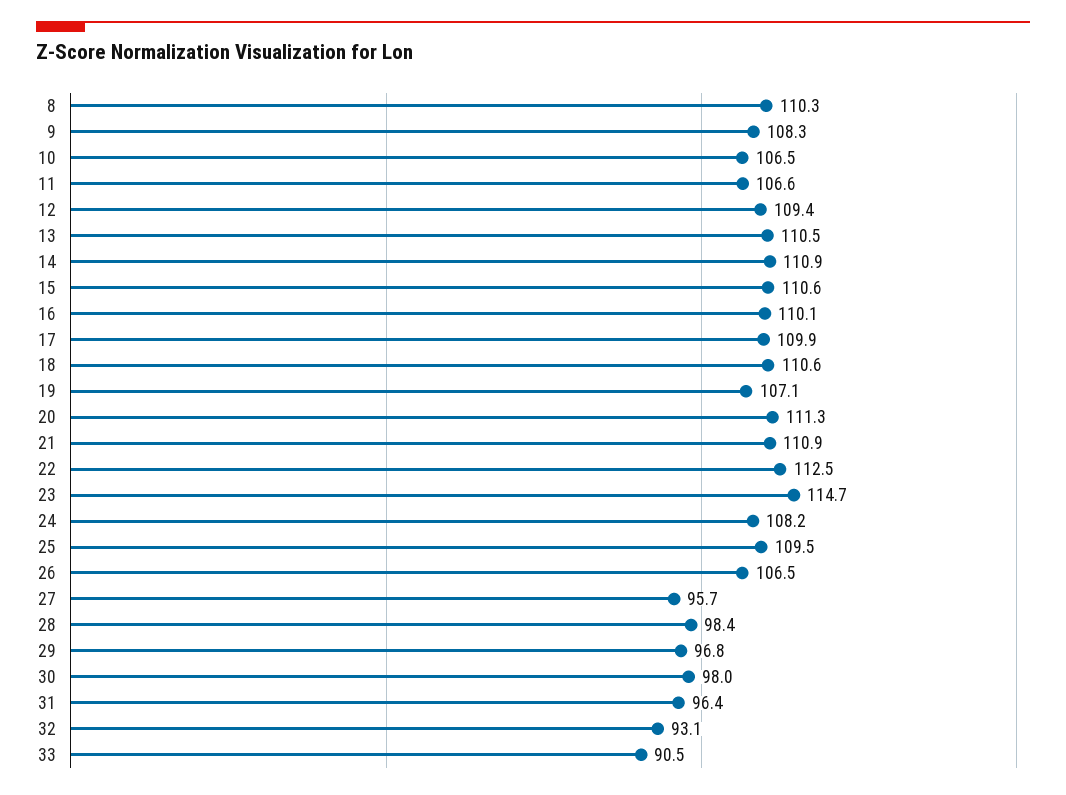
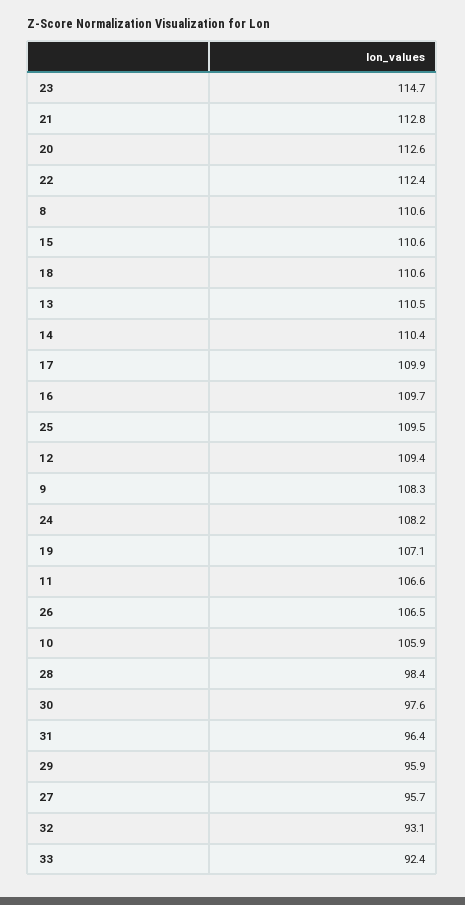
  {
-   "8": 110.3,
+   "8": 110.6,
    "9": 108.3,
-   "10": 106.5,
+   "10": 105.9,
    "11": 106.6,
    "12": 109.4,
    "13": 110.5,
-   "14": 110.9,
+   "14": 110.4,
    "15": 110.6,
-   "16": 110.1,
+   "16": 109.7,
    "17": 109.9,
    "18": 110.6,
    "19": 107.1,
-   "20": 111.3,
+   "20": 112.6,
-   "21": 110.9,
+   "21": 112.8,
-   "22": 112.5,
+   "22": 112.4,
    "23": 114.7,
    "24": 108.2,
    "25": 109.5,
    "26": 106.5,
    "27": 95.7,
    "28": 98.4,
-   "29": 96.8,
+   "29": 95.9,
-   "30": 98,
+   "30": 97.6,
    "31": 96.4,
    "32": 93.1,
-   "33": 90.5
+   "33": 92.4
  }

